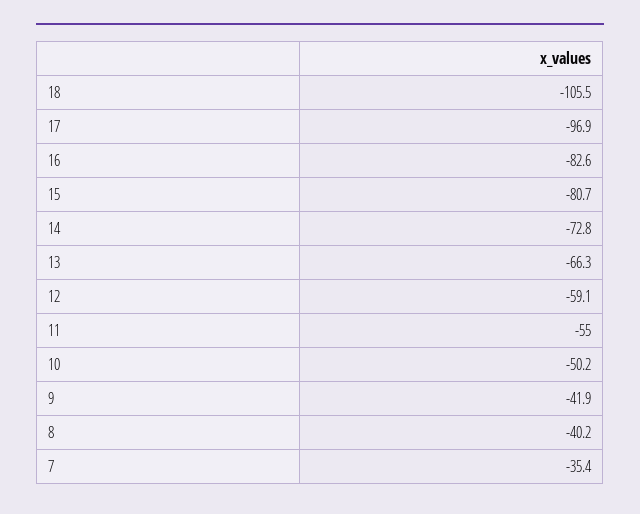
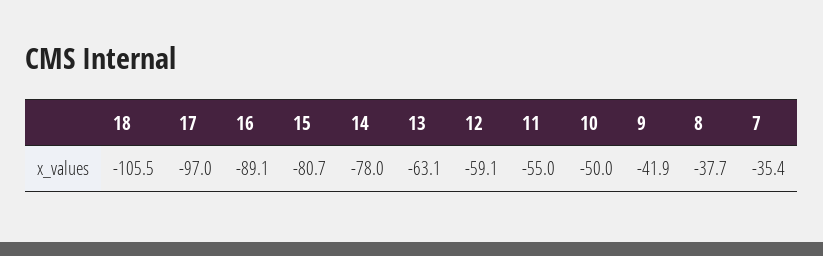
  {
    "18": -105.5,
-   "17": -96.9,
+   "17": -97,
-   "16": -82.6,
+   "16": -89.1,
    "15": -80.7,
-   "14": -72.8,
+   "14": -78,
-   "13": -66.3,
+   "13": -63.1,
    "12": -59.1,
    "11": -55,
-   "10": -50.2,
+   "10": -50,
    "9": -41.9,
-   "8": -40.2,
+   "8": -37.7,
    "7": -35.4
  }

